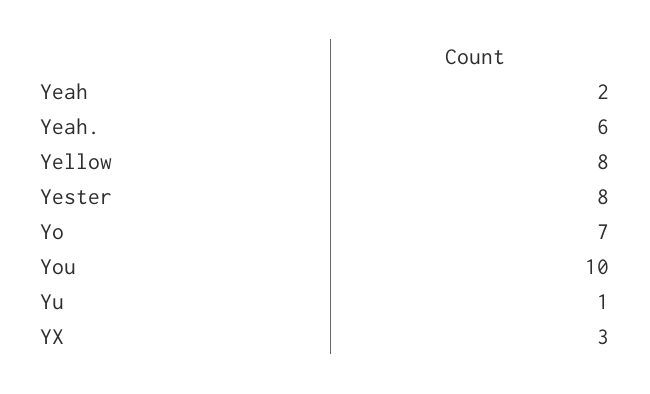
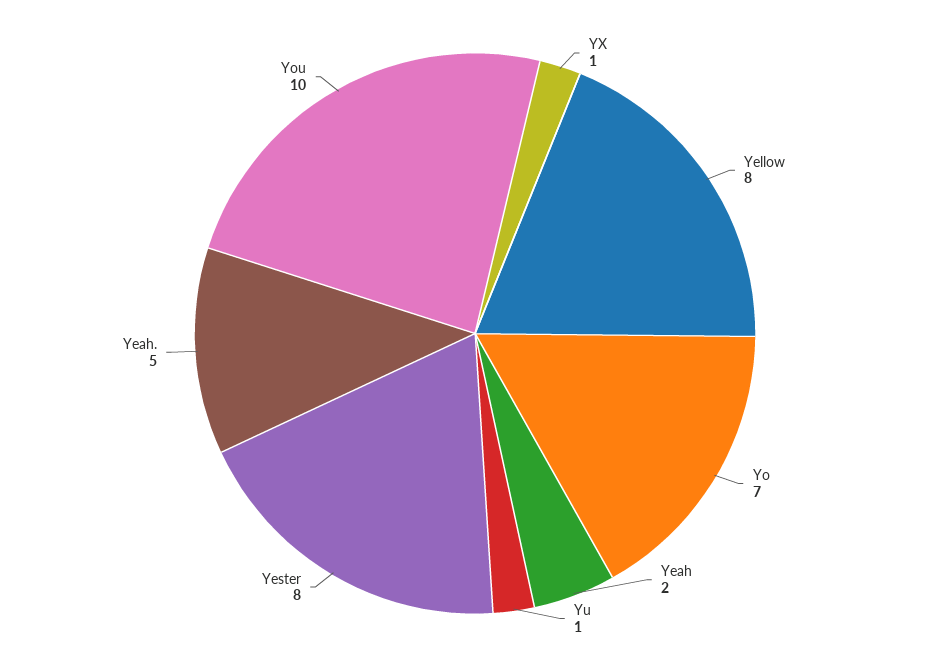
  {
    "Yeah": 2,
-   "Yeah.": 6,
+   "Yeah.": 5,
    "Yellow": 8,
    "Yester": 8,
    "Yo": 7,
    "You": 10,
    "Yu": 1,
-   "YX": 3
+   "YX": 1
  }

